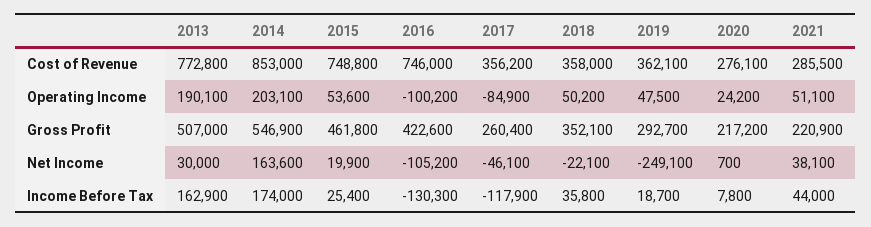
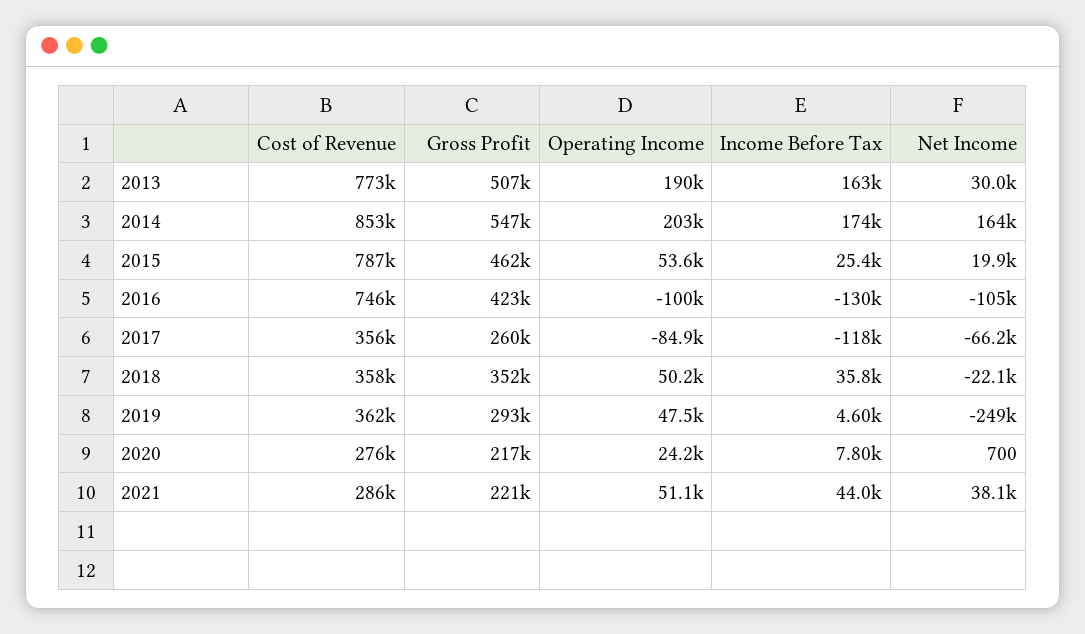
  {
    "2013": {
      "Cost of Revenue": 772800,
      "Operating Income": 190100,
      "Gross Profit": 507000,
      "Net Income": 30000,
      "Income Before Tax": 162900
    },
    "2014": {
      "Cost of Revenue": 853000,
      "Operating Income": 203100,
      "Gross Profit": 546900,
      "Net Income": 163600,
      "Income Before Tax": 174000
    },
    "2015": {
-     "Cost of Revenue": 748800,
+     "Cost of Revenue": 787000,
      "Operating Income": 53600,
      "Gross Profit": 461800,
      "Net Income": 19900,
      "Income Before Tax": 25400
    },
    "2016": {
      "Cost of Revenue": 746000,
      "Operating Income": -100200,
      "Gross Profit": 422600,
      "Net Income": -105200,
      "Income Before Tax": -130300
    },
    "2017": {
      "Cost of Revenue": 356200,
      "Operating Income": -84900,
      "Gross Profit": 260400,
-     "Net Income": -46100,
+     "Net Income": -66200,
      "Income Before Tax": -117900
    },
    "2018": {
      "Cost of Revenue": 358000,
      "Operating Income": 50200,
      "Gross Profit": 352100,
      "Net Income": -22100,
      "Income Before Tax": 35800
    },
    "2019": {
      "Cost of Revenue": 362100,
      "Operating Income": 47500,
      "Gross Profit": 292700,
      "Net Income": -249100,
-     "Income Before Tax": 18700
+     "Income Before Tax": 4600
    },
    "2020": {
      "Cost of Revenue": 276100,
      "Operating Income": 24200,
      "Gross Profit": 217200,
      "Net Income": 700,
      "Income Before Tax": 7800
    },
    "2021": {
      "Cost of Revenue": 285500,
      "Operating Income": 51100,
      "Gross Profit": 220900,
      "Net Income": 38100,
      "Income Before Tax": 44000
    }
  }

